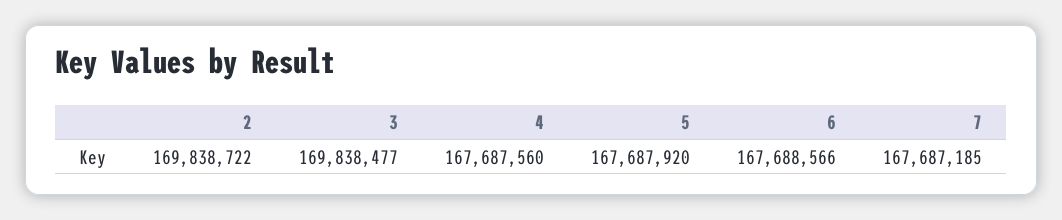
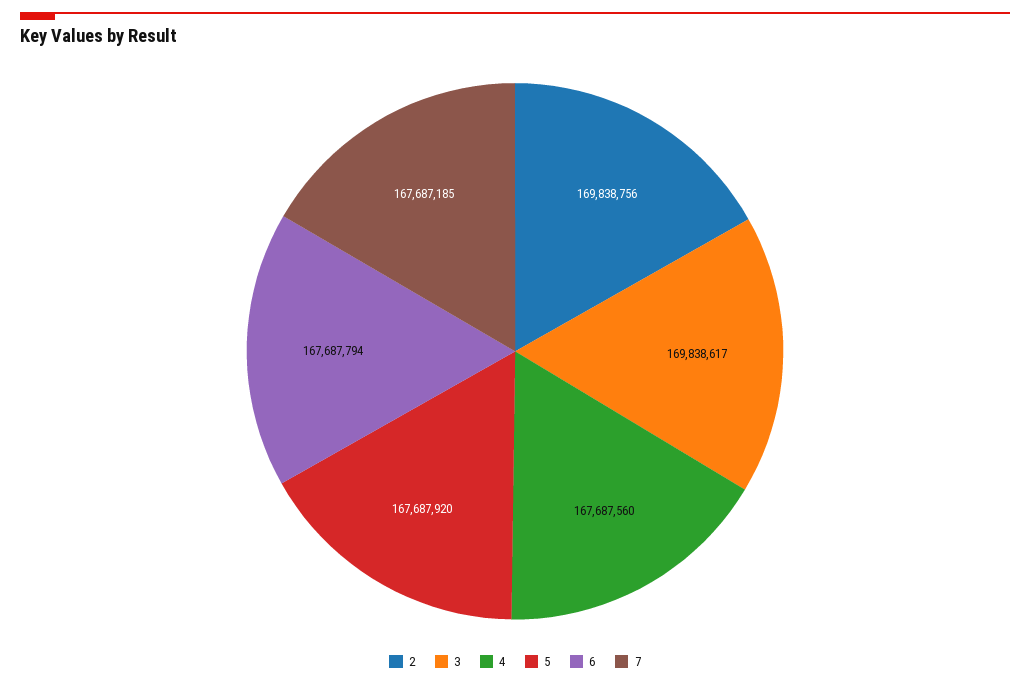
  {
-   "2": 169838722,
+   "2": 169838756,
-   "3": 169838477,
+   "3": 169838617,
    "4": 167687560,
    "5": 167687920,
-   "6": 167688566,
+   "6": 167687794,
    "7": 167687185
  }

